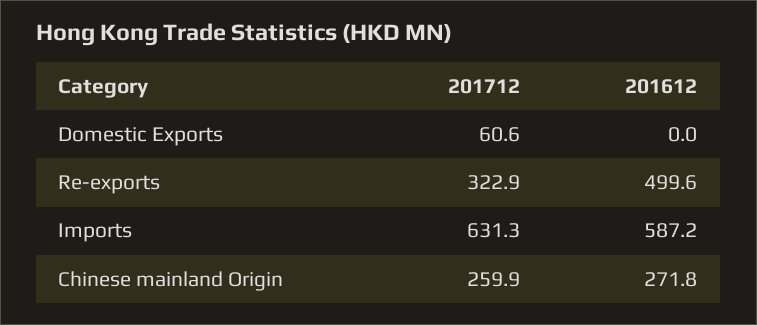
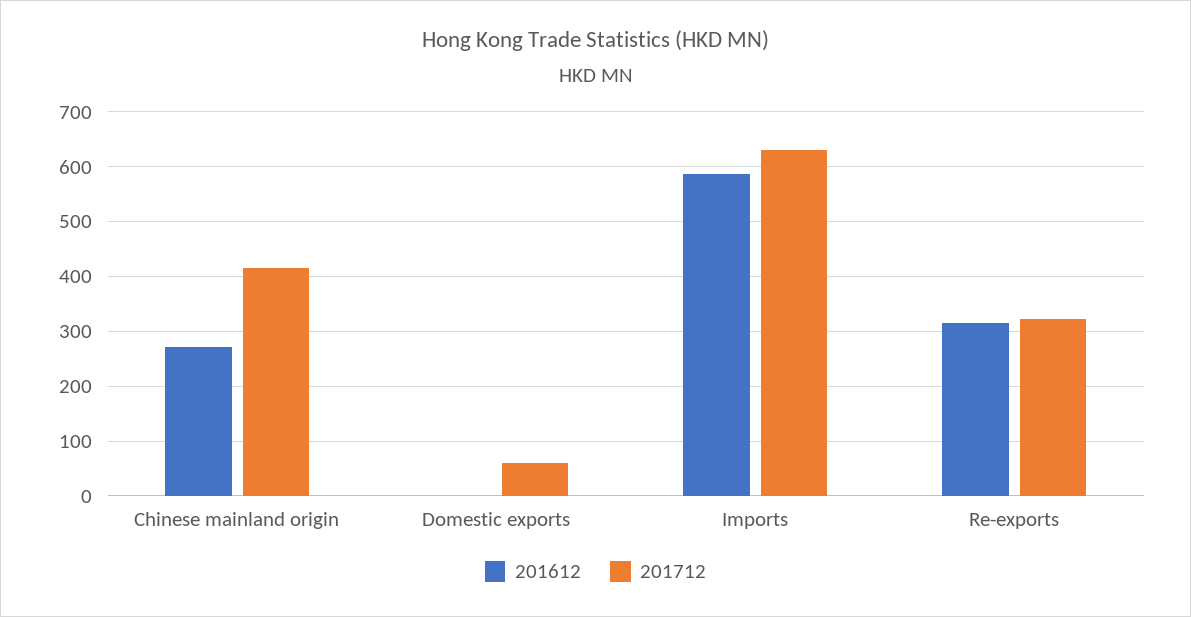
  {
    "201712": {
      "Domestic Exports": 60.6,
      "Re-exports": 322.9,
      "Imports": 631.3,
-     "Chinese mainland Origin": 259.9
+     "Chinese mainland Origin": 420
    },
    "201612": {
      "Domestic Exports": 0,
-     "Re-exports": 499.6,
+     "Re-exports": 320,
      "Imports": 587.2,
      "Chinese mainland Origin": 271.8
    }
  }

